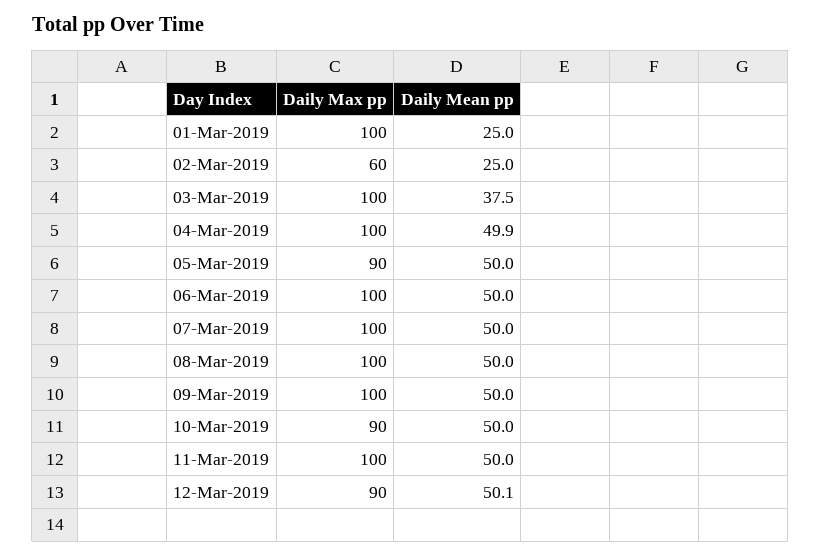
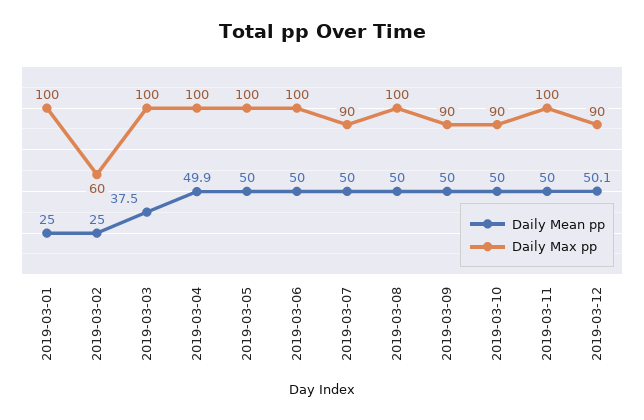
  {
    "Daily Max pp": {
      "01-Mar-2019": 100,
      "02-Mar-2019": 60,
      "03-Mar-2019": 100,
      "04-Mar-2019": 100,
-     "05-Mar-2019": 90,
+     "05-Mar-2019": 100,
      "06-Mar-2019": 100,
-     "07-Mar-2019": 100,
+     "07-Mar-2019": 90,
      "08-Mar-2019": 100,
-     "09-Mar-2019": 100,
+     "09-Mar-2019": 90,
      "10-Mar-2019": 90,
      "11-Mar-2019": 100,
      "12-Mar-2019": 90
    },
    "Daily Mean pp": {
      "01-Mar-2019": 25,
      "02-Mar-2019": 25,
      "03-Mar-2019": 37.5,
      "04-Mar-2019": 49.9,
      "05-Mar-2019": 50,
      "06-Mar-2019": 50,
      "07-Mar-2019": 50,
      "08-Mar-2019": 50,
      "09-Mar-2019": 50,
      "10-Mar-2019": 50,
      "11-Mar-2019": 50,
      "12-Mar-2019": 50.1
    }
  }

